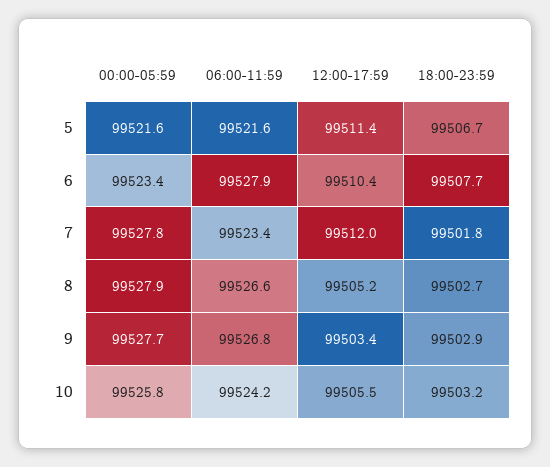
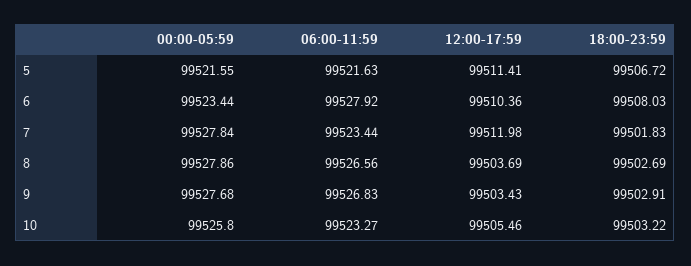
  {
    "00:00-05:59": {
      "5": 99521.55,
      "6": 99523.44,
      "7": 99527.84,
      "8": 99527.86,
      "9": 99527.68,
      "10": 99525.8
    },
    "06:00-11:59": {
      "5": 99521.63,
      "6": 99527.92,
      "7": 99523.44,
      "8": 99526.56,
      "9": 99526.83,
-     "10": 99524.2
+     "10": 99523.27
    },
    "12:00-17:59": {
      "5": 99511.41,
      "6": 99510.36,
      "7": 99511.98,
-     "8": 99505.2,
+     "8": 99503.69,
      "9": 99503.43,
      "10": 99505.46
    },
    "18:00-23:59": {
      "5": 99506.72,
-     "6": 99507.7,
+     "6": 99508.03,
      "7": 99501.83,
      "8": 99502.69,
      "9": 99502.91,
      "10": 99503.22
    }
  }

